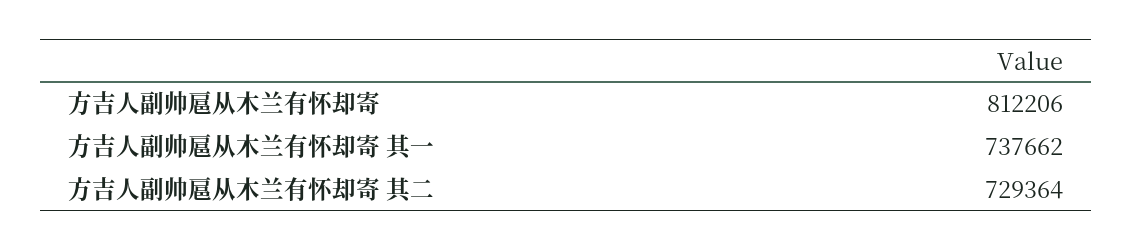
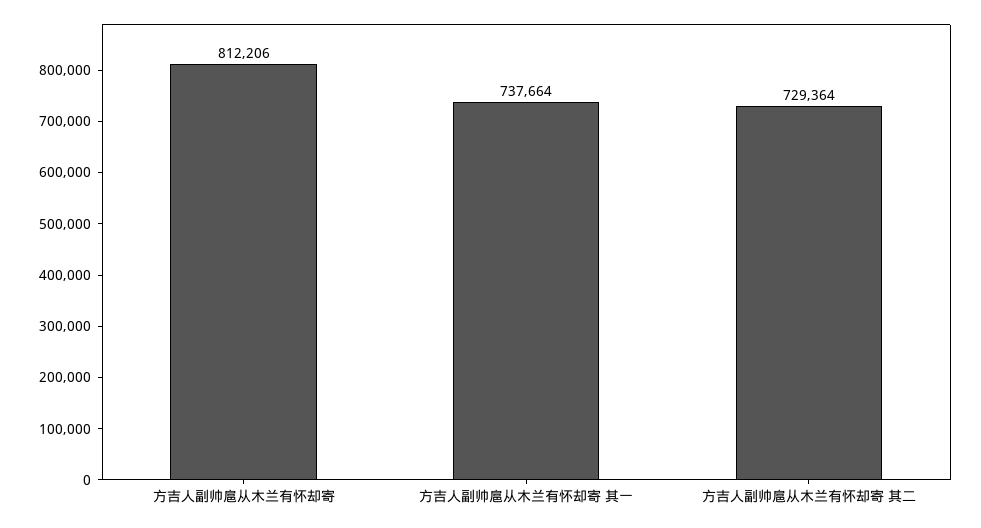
  {
    "方吉人副帅扈从木兰有怀却寄": 812206,
-   "方吉人副帅扈从木兰有怀却寄 其一": 737662,
+   "方吉人副帅扈从木兰有怀却寄 其一": 737664,
    "方吉人副帅扈从木兰有怀却寄 其二": 729364
  }

